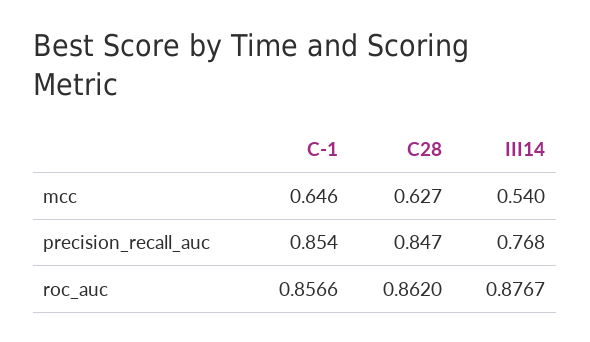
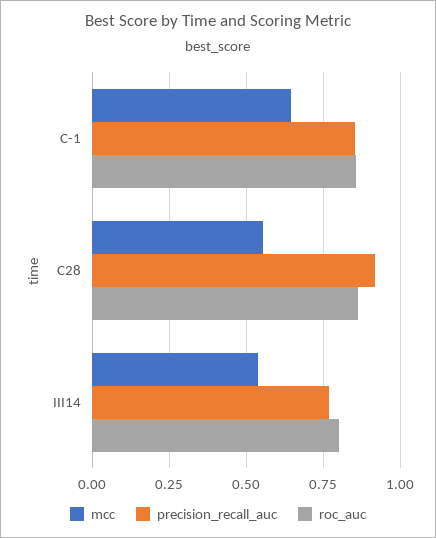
  {
    "mcc": {
      "C-1": 0.646,
-     "C28": 0.627,
+     "C28": 0.55,
      "III14": 0.54
    },
    "precision_recall_auc": {
      "C-1": 0.854,
-     "C28": 0.847,
+     "C28": 0.925,
      "III14": 0.768
    },
    "roc_auc": {
      "C-1": 0.8566,
      "C28": 0.862,
-     "III14": 0.8767
+     "III14": 0.8
    }
  }

